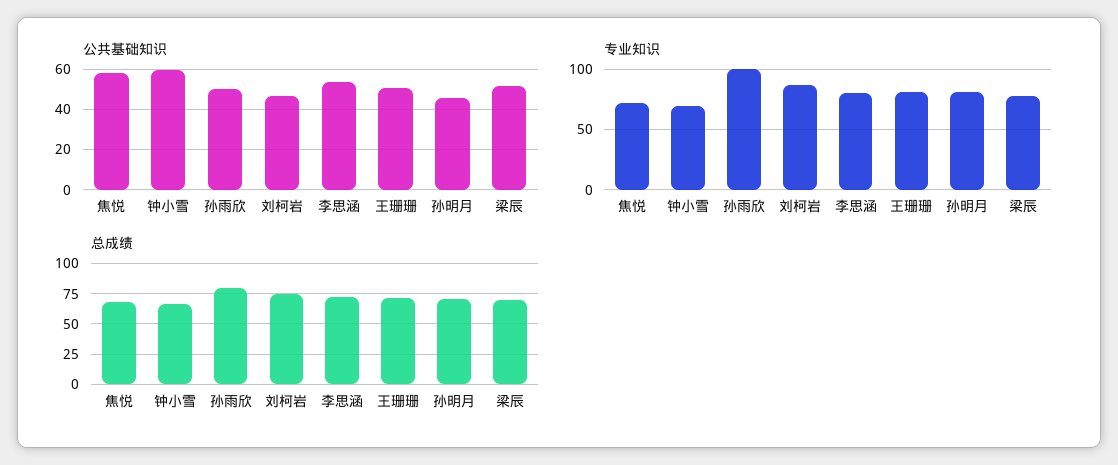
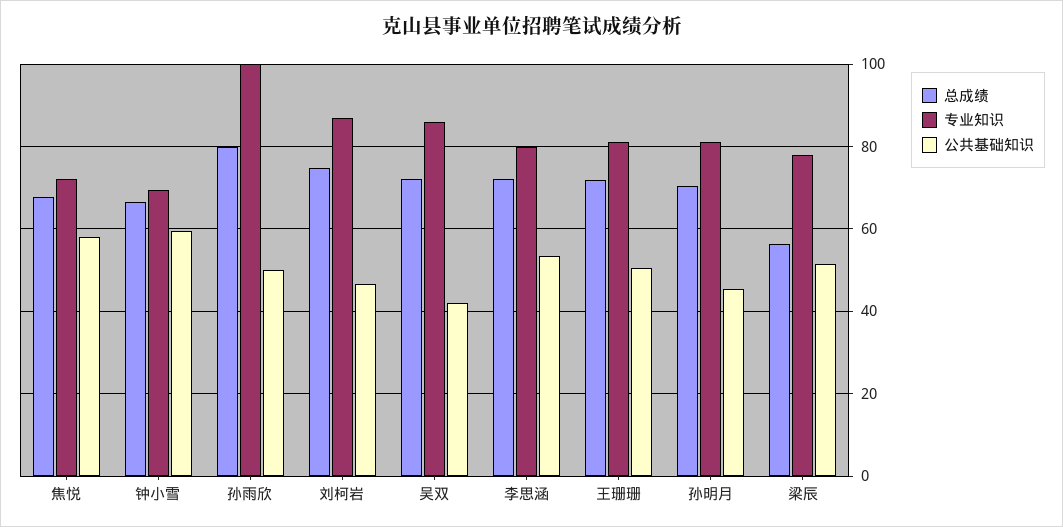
  {
    "公共基础知识": {
      "焦悦": 58,
      "钟小雪": 60,
      "孙雨欣": 50,
      "刘柯岩": 46,
      "李思涵": 54,
      "王珊珊": 50,
      "孙明月": 46,
-     "梁辰": 52
+     "梁辰": 52,
+     "吴双": 42
    },
    "专业知识": {
      "焦悦": 72,
      "钟小雪": 70,
      "孙雨欣": 100,
      "刘柯岩": 88,
      "李思涵": 80,
      "王珊珊": 82,
      "孙明月": 82,
-     "梁辰": 78
+     "梁辰": 78,
+     "吴双": 86
    },
    "总成绩": {
      "焦悦": 68,
      "钟小雪": 66,
      "孙雨欣": 80,
      "刘柯岩": 74,
      "李思涵": 72,
      "王珊珊": 72,
      "孙明月": 70,
-     "梁辰": 70
+     "梁辰": 56,
+     "吴双": 72
    }
  }

